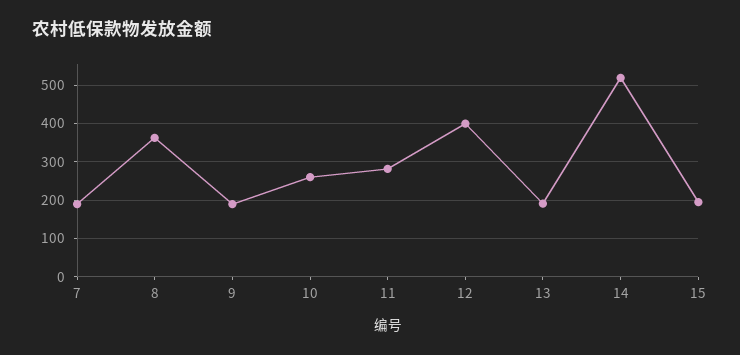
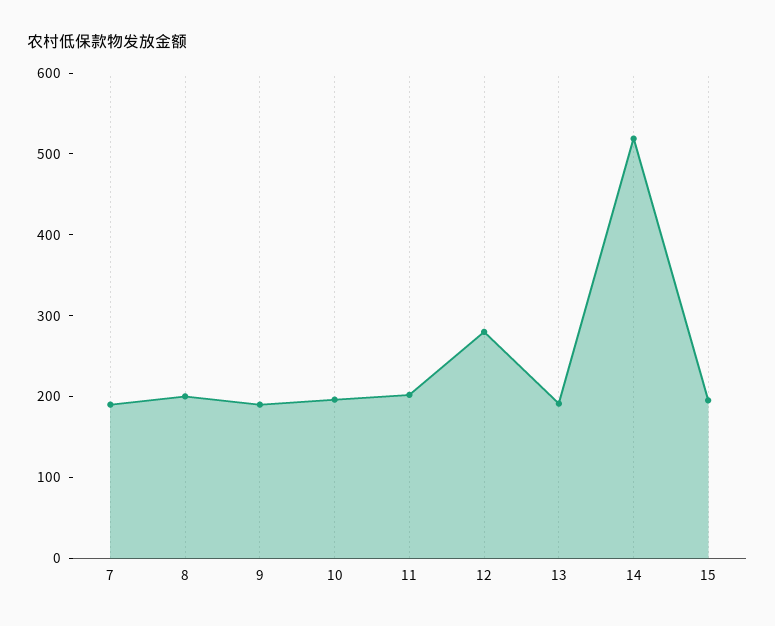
  {
    "7": 200,
-   "8": 360,
+   "8": 200,
    "9": 200,
-   "10": 260,
+   "10": 200,
-   "11": 280,
+   "11": 200,
-   "12": 400,
+   "12": 280,
    "13": 200,
    "14": 520,
    "15": 200
  }

